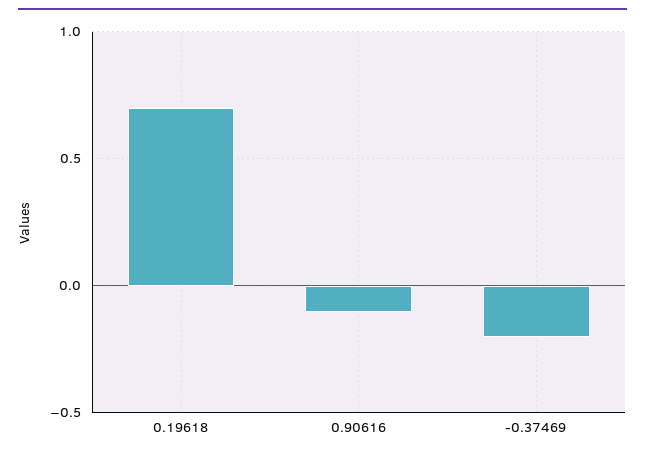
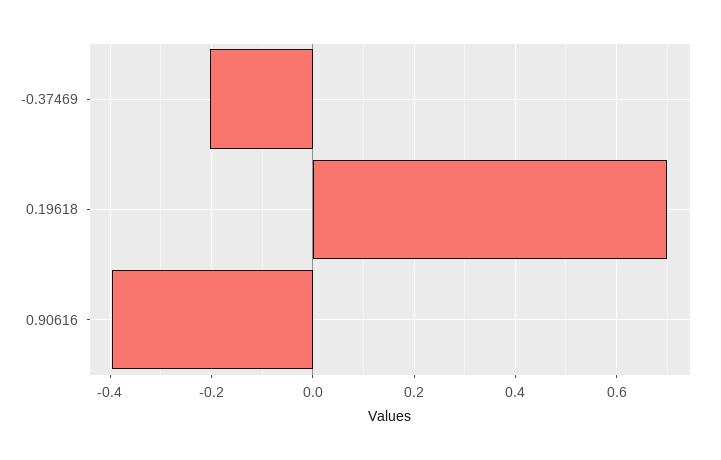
  {
    "0.19618": 0.7,
-   "0.90616": -0.1,
+   "0.90616": -0.4,
    "-0.37469": -0.2
  }

